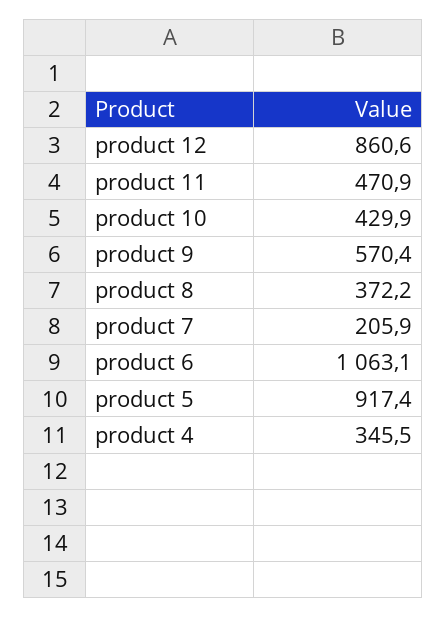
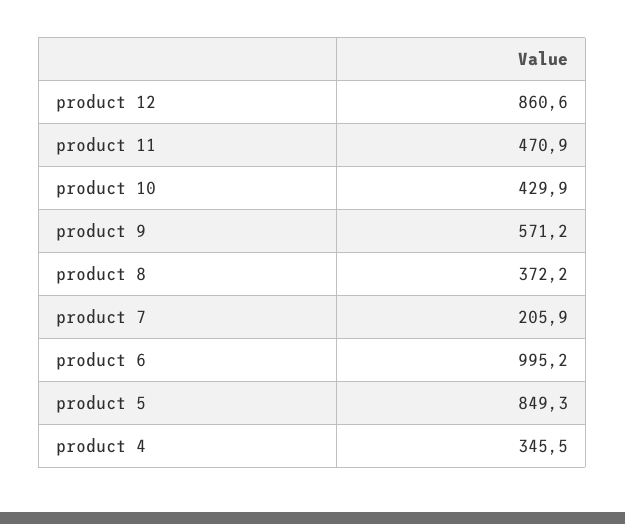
  {
    "product 12": 860.6,
    "product 11": 470.9,
    "product 10": 429.9,
-   "product 9": 570.4,
+   "product 9": 571.2,
    "product 8": 372.2,
    "product 7": 205.9,
-   "product 6": 1063.1,
+   "product 6": 995.2,
-   "product 5": 917.4,
+   "product 5": 849.3,
    "product 4": 345.5
  }

